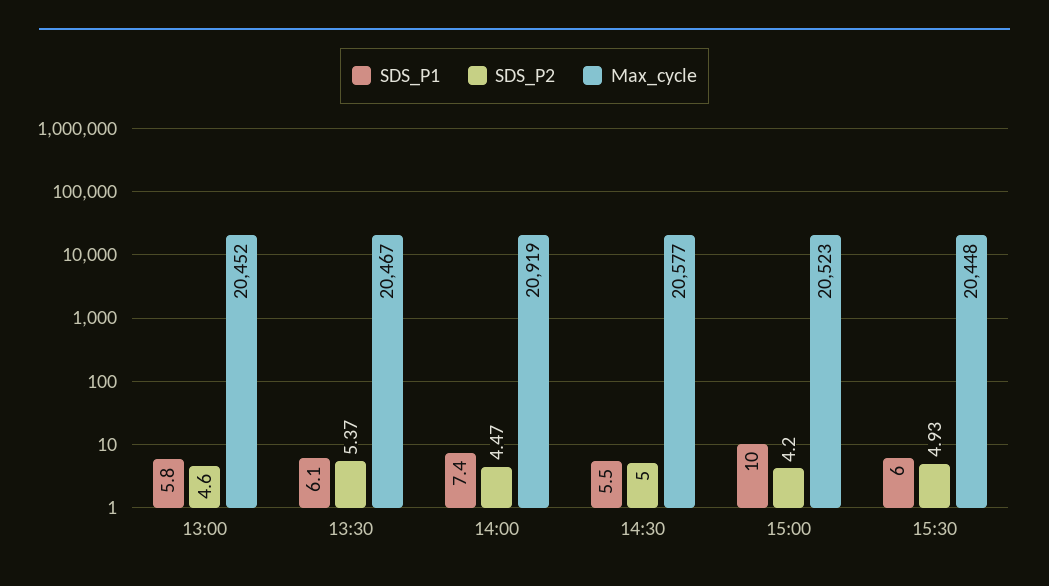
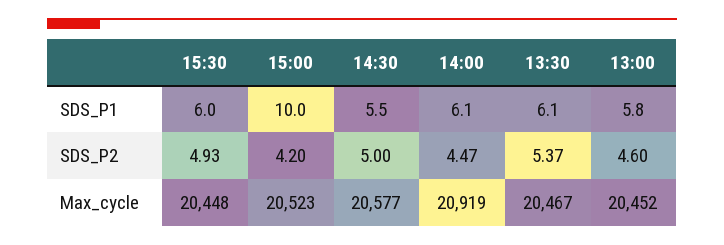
  {
    "SDS_P1": {
      "13:00": 5.8,
      "13:30": 6.1,
-     "14:00": 7.4,
+     "14:00": 6.1,
      "14:30": 5.5,
      "15:00": 10,
      "15:30": 6
    },
    "SDS_P2": {
      "13:00": 4.6,
      "13:30": 5.37,
      "14:00": 4.47,
      "14:30": 5,
      "15:00": 4.2,
      "15:30": 4.93
    },
    "Max_cycle": {
      "13:00": 20452,
      "13:30": 20467,
      "14:00": 20919,
      "14:30": 20577,
      "15:00": 20523,
      "15:30": 20448
    }
  }

